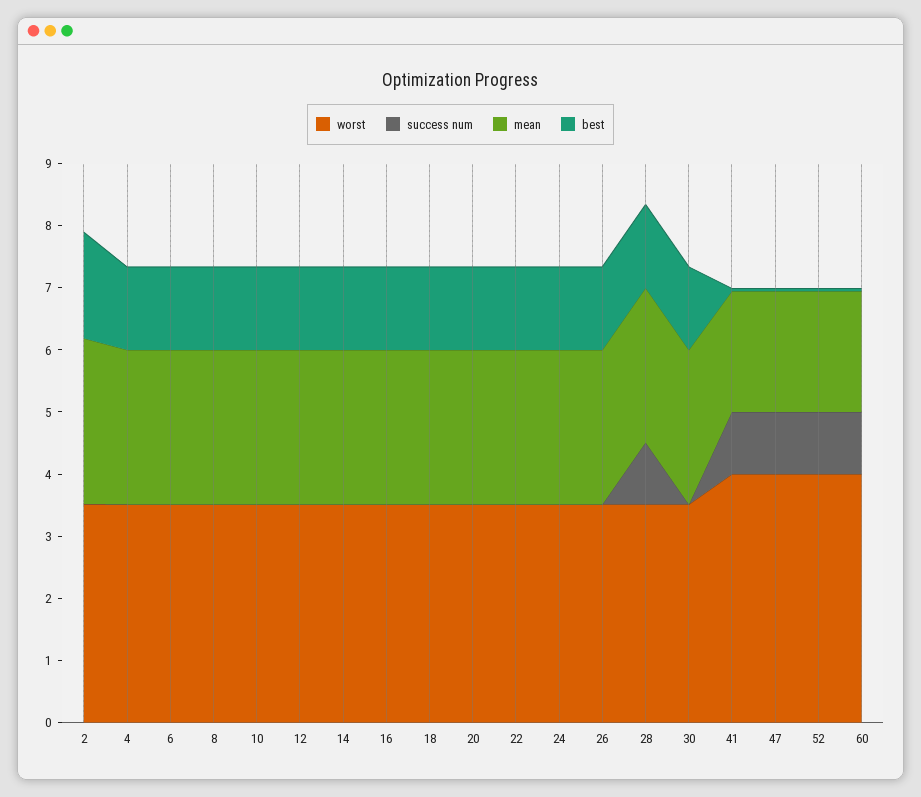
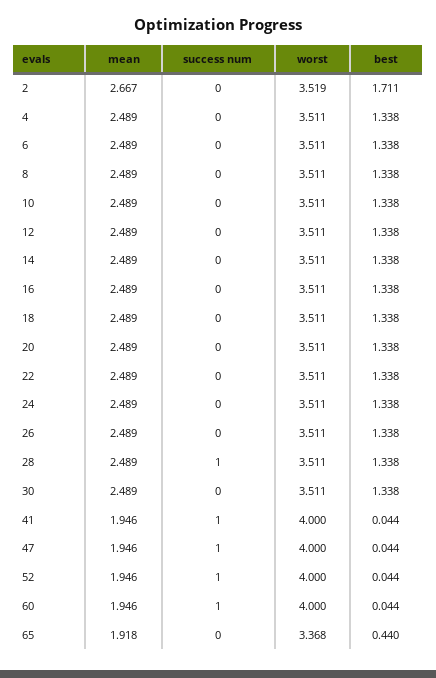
  {
    "worst": {
      "2": 3.519,
      "4": 3.511,
      "6": 3.511,
      "8": 3.511,
      "10": 3.511,
      "12": 3.511,
      "14": 3.511,
      "16": 3.511,
      "18": 3.511,
      "20": 3.511,
      "22": 3.511,
      "24": 3.511,
      "26": 3.511,
      "28": 3.511,
      "30": 3.511,
      "41": 4,
      "47": 4,
      "52": 4,
-     "60": 4
+     "60": 4,
+     "65": 3.368
    },
    "success num": {
      "2": 0,
      "4": 0,
      "6": 0,
      "8": 0,
      "10": 0,
      "12": 0,
      "14": 0,
      "16": 0,
      "18": 0,
      "20": 0,
      "22": 0,
      "24": 0,
      "26": 0,
      "28": 1,
      "30": 0,
      "41": 1,
      "47": 1,
      "52": 1,
-     "60": 1
+     "60": 1,
+     "65": 0
    },
    "mean": {
      "2": 2.667,
      "4": 2.489,
      "6": 2.489,
      "8": 2.489,
      "10": 2.489,
      "12": 2.489,
      "14": 2.489,
      "16": 2.489,
      "18": 2.489,
      "20": 2.489,
      "22": 2.489,
      "24": 2.489,
      "26": 2.489,
      "28": 2.489,
      "30": 2.489,
      "41": 1.946,
      "47": 1.946,
      "52": 1.946,
-     "60": 1.946
+     "60": 1.946,
+     "65": 1.918
    },
    "best": {
      "2": 1.711,
      "4": 1.338,
      "6": 1.338,
      "8": 1.338,
      "10": 1.338,
      "12": 1.338,
      "14": 1.338,
      "16": 1.338,
      "18": 1.338,
      "20": 1.338,
      "22": 1.338,
      "24": 1.338,
      "26": 1.338,
      "28": 1.338,
      "30": 1.338,
      "41": 0.044,
      "47": 0.044,
      "52": 0.044,
-     "60": 0.044
+     "60": 0.044,
+     "65": 0.44
    }
  }

